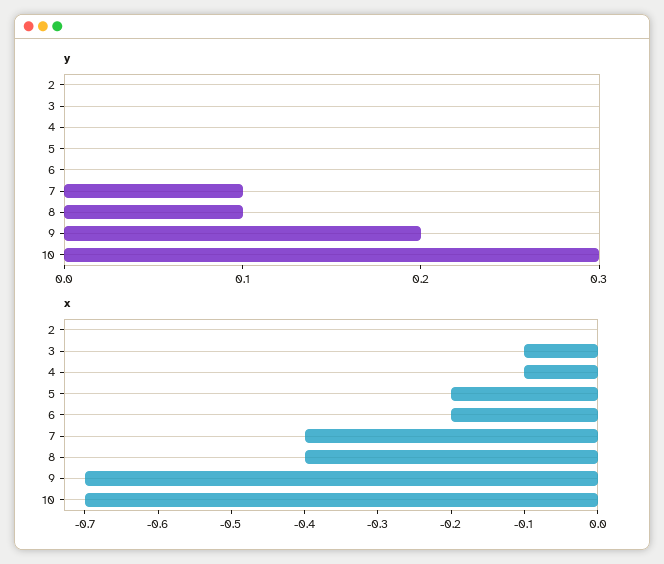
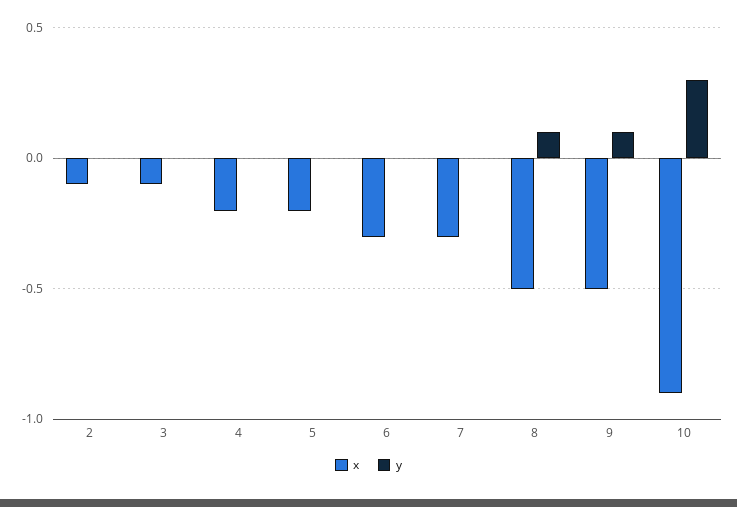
  {
    "y": {
      "2": 0,
      "3": 0,
      "4": 0,
      "5": 0,
      "6": 0,
-     "7": 0.1,
+     "7": 0,
      "8": 0.1,
-     "9": 0.2,
+     "9": 0.1,
      "10": 0.3
    },
    "x": {
-     "2": 0,
+     "2": -0.1,
      "3": -0.1,
-     "4": -0.1,
+     "4": -0.2,
      "5": -0.2,
-     "6": -0.2,
+     "6": -0.3,
-     "7": -0.4,
+     "7": -0.3,
-     "8": -0.4,
+     "8": -0.5,
-     "9": -0.7,
+     "9": -0.5,
-     "10": -0.7
+     "10": -0.9
    }
  }

